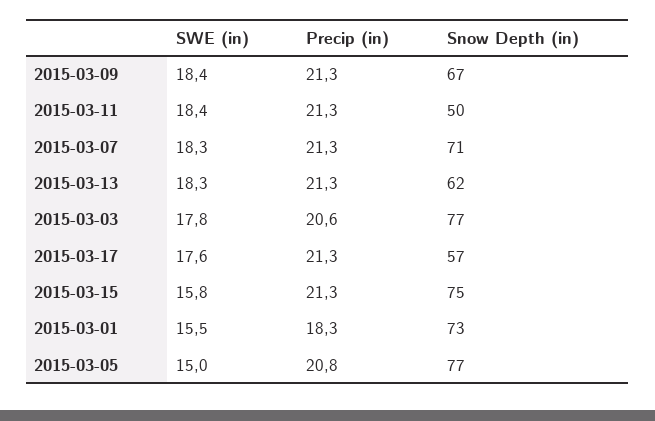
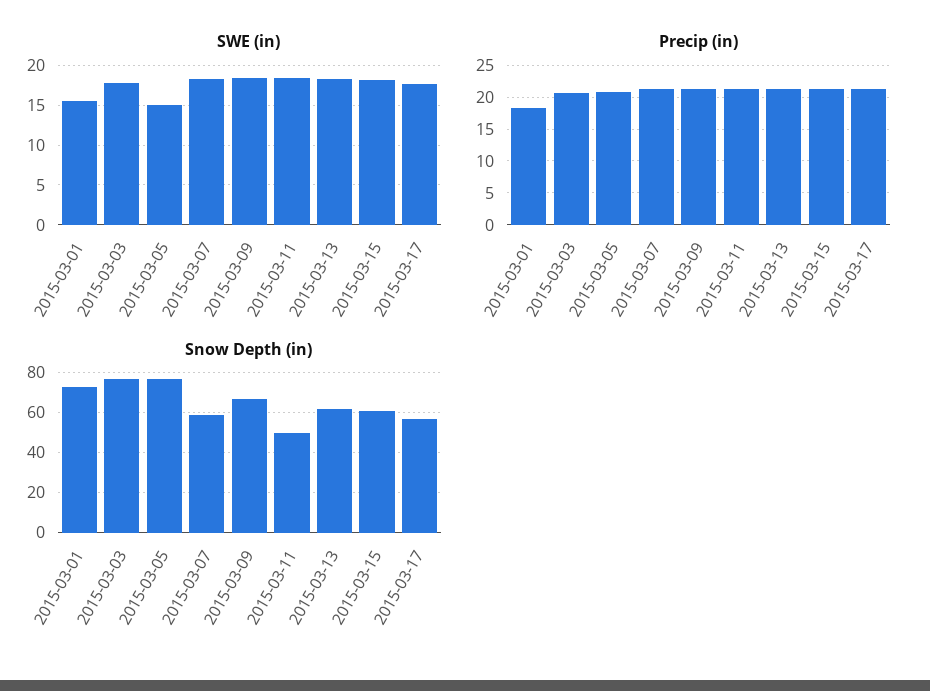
  {
    "SWE (in)": {
      "2015-03-09": 18.4,
      "2015-03-11": 18.4,
      "2015-03-07": 18.3,
      "2015-03-13": 18.3,
      "2015-03-03": 17.8,
      "2015-03-17": 17.6,
-     "2015-03-15": 15.8,
+     "2015-03-15": 18,
      "2015-03-01": 15.5,
      "2015-03-05": 15
    },
    "Precip (in)": {
      "2015-03-09": 21.3,
      "2015-03-11": 21.3,
      "2015-03-07": 21.3,
      "2015-03-13": 21.3,
      "2015-03-03": 20.6,
      "2015-03-17": 21.3,
      "2015-03-15": 21.3,
      "2015-03-01": 18.3,
      "2015-03-05": 20.8
    },
    "Snow Depth (in)": {
      "2015-03-09": 67,
      "2015-03-11": 50,
-     "2015-03-07": 71,
+     "2015-03-07": 60,
      "2015-03-13": 62,
      "2015-03-03": 77,
      "2015-03-17": 57,
-     "2015-03-15": 75,
+     "2015-03-15": 60,
      "2015-03-01": 73,
      "2015-03-05": 77
    }
  }

